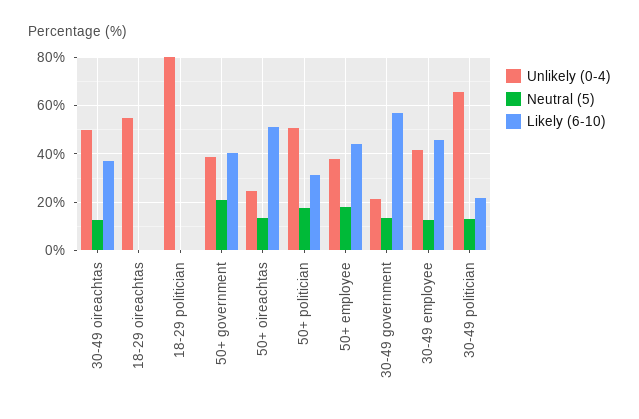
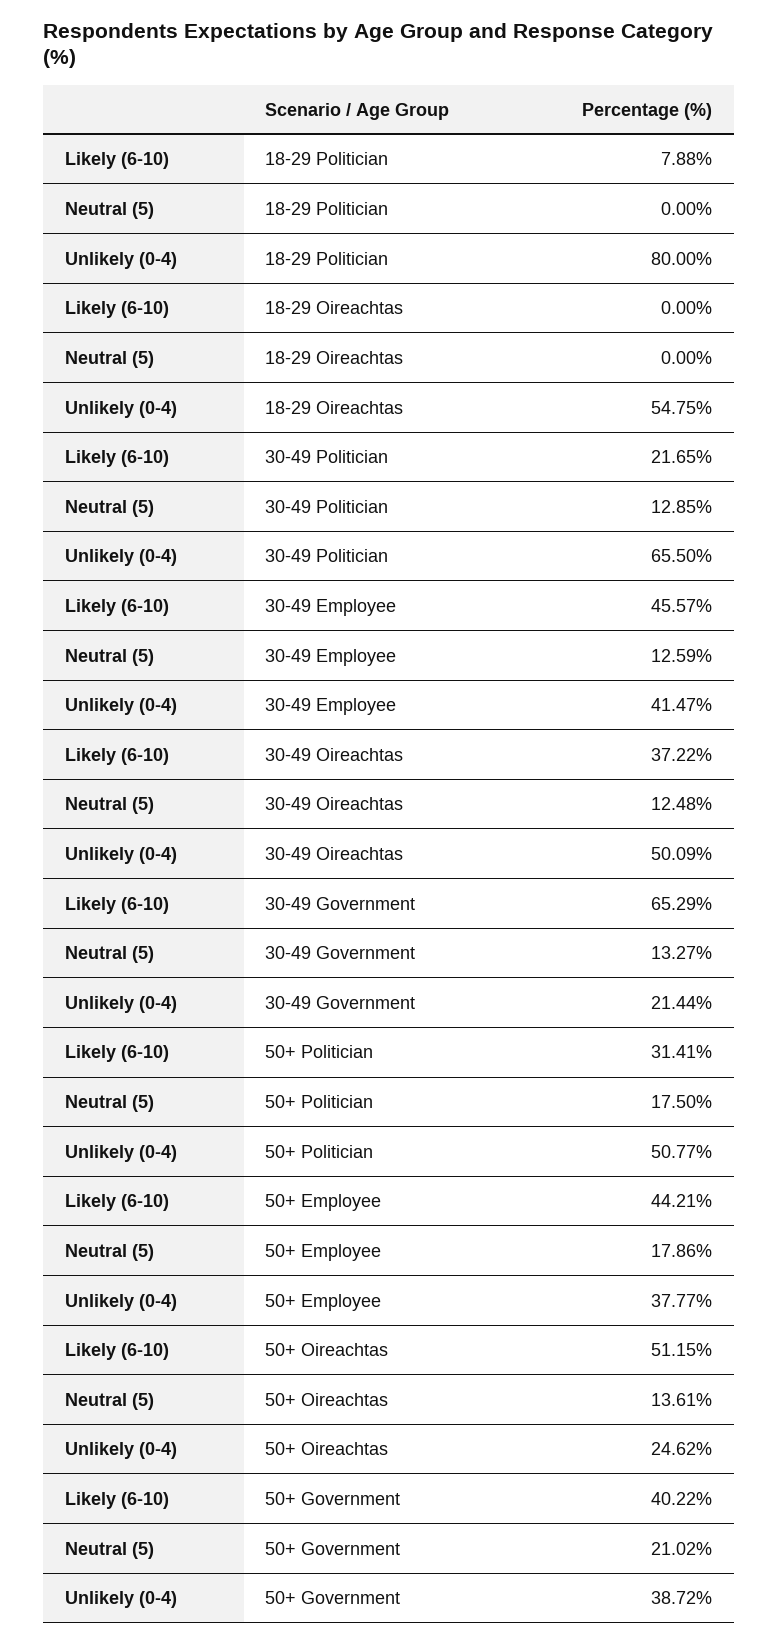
  {
    "Unlikely (0-4)": {
      "30-49 oireachtas": 50.09,
      "18-29 oireachtas": 54.75,
      "18-29 politician": 80,
      "50+ government": 38.72,
      "50+ oireachtas": 24.62,
      "50+ politician": 50.77,
      "50+ employee": 37.77,
      "30-49 government": 21.44,
      "30-49 employee": 41.47,
      "30-49 politician": 65.5
    },
    "Neutral (5)": {
      "30-49 oireachtas": 12.48,
      "18-29 oireachtas": 0,
      "18-29 politician": 0,
      "50+ government": 21.02,
      "50+ oireachtas": 13.61,
      "50+ politician": 17.5,
      "50+ employee": 17.86,
      "30-49 government": 13.27,
      "30-49 employee": 12.59,
      "30-49 politician": 12.85
    },
    "Likely (6-10)": {
      "30-49 oireachtas": 37.22,
      "18-29 oireachtas": 0,
-     "18-29 politician": 0,
+     "18-29 politician": 7.88,
      "50+ government": 40.22,
      "50+ oireachtas": 51.15,
      "50+ politician": 31.41,
      "50+ employee": 44.21,
-     "30-49 government": 57.5,
+     "30-49 government": 65.29,
      "30-49 employee": 45.57,
      "30-49 politician": 21.65
    }
  }

